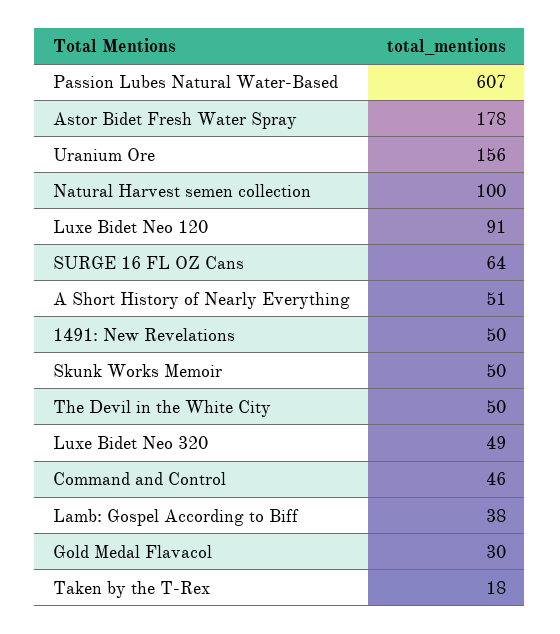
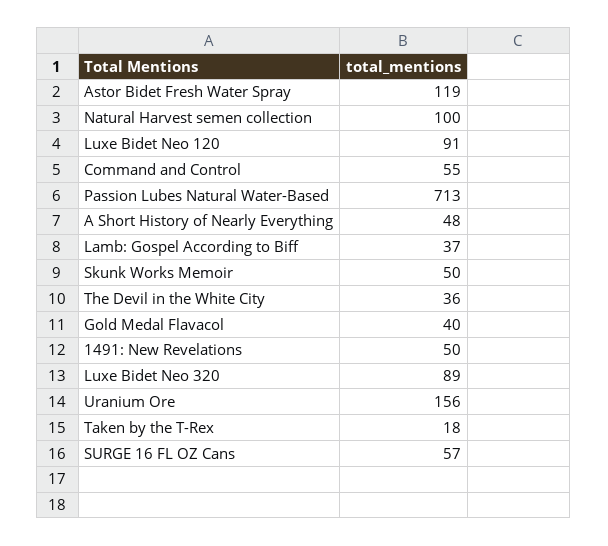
  {
-   "Passion Lubes Natural Water-Based": 607,
+   "Passion Lubes Natural Water-Based": 713,
-   "Astor Bidet Fresh Water Spray": 178,
+   "Astor Bidet Fresh Water Spray": 119,
    "Uranium Ore": 156,
    "Natural Harvest semen collection": 100,
    "Luxe Bidet Neo 120": 91,
-   "SURGE 16 FL OZ Cans": 64,
+   "SURGE 16 FL OZ Cans": 57,
-   "A Short History of Nearly Everything": 51,
+   "A Short History of Nearly Everything": 48,
    "1491: New Revelations": 50,
    "Skunk Works Memoir": 50,
-   "The Devil in the White City": 50,
+   "The Devil in the White City": 36,
-   "Luxe Bidet Neo 320": 49,
+   "Luxe Bidet Neo 320": 89,
-   "Command and Control": 46,
+   "Command and Control": 55,
-   "Lamb: Gospel According to Biff": 38,
+   "Lamb: Gospel According to Biff": 37,
-   "Gold Medal Flavacol": 30,
+   "Gold Medal Flavacol": 40,
    "Taken by the T-Rex": 18
  }

